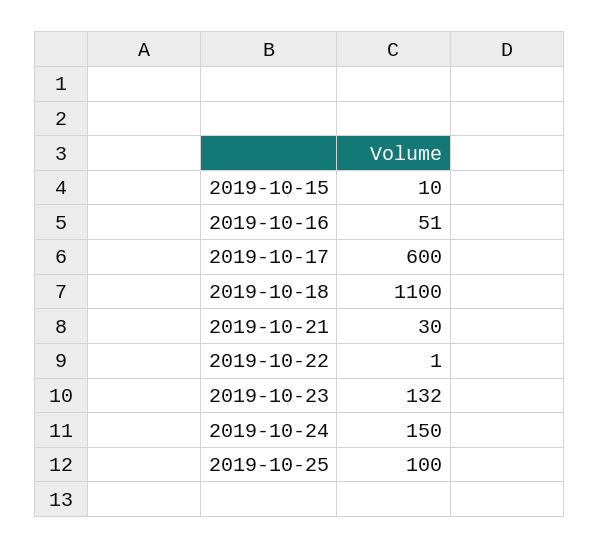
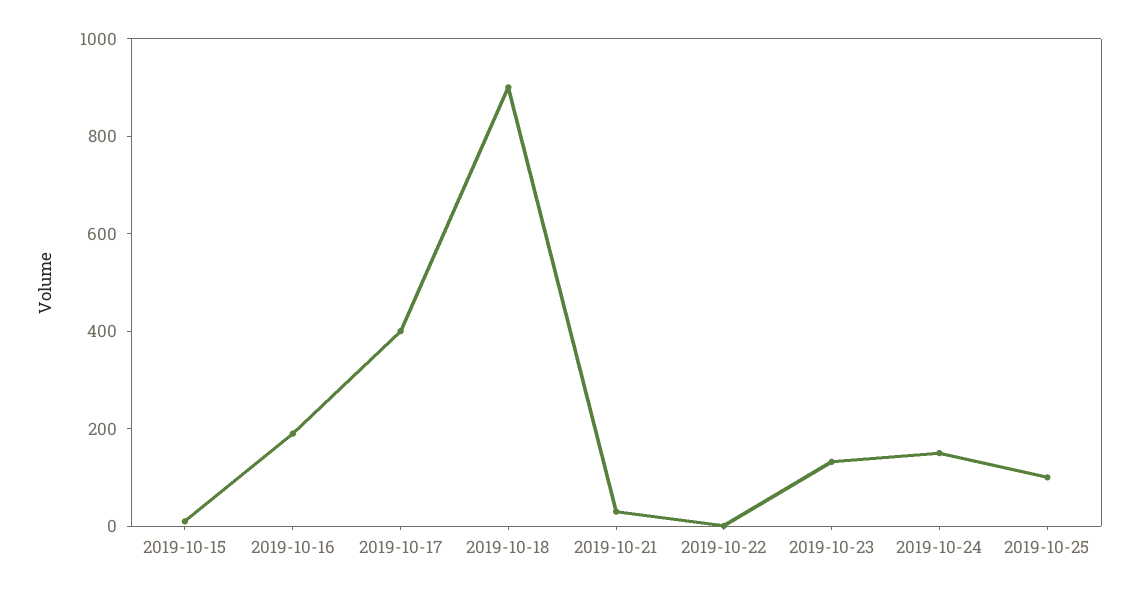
  {
    "2019-10-15": 10,
-   "2019-10-16": 51,
+   "2019-10-16": 200,
-   "2019-10-17": 600,
+   "2019-10-17": 400,
-   "2019-10-18": 1100,
+   "2019-10-18": 900,
    "2019-10-21": 30,
    "2019-10-22": 1,
    "2019-10-23": 132,
    "2019-10-24": 150,
    "2019-10-25": 100
  }

